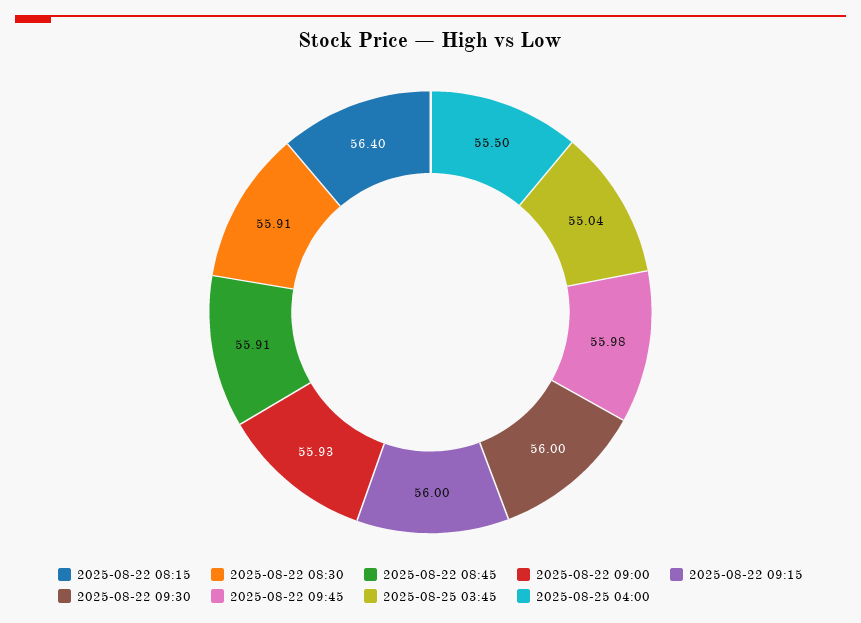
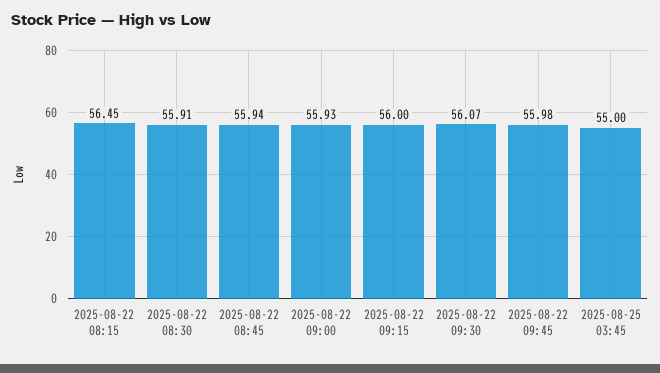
  {
-   "2025-08-22 08:15": 56.4,
+   "2025-08-22 08:15": 56.45,
    "2025-08-22 08:30": 55.91,
-   "2025-08-22 08:45": 55.91,
+   "2025-08-22 08:45": 55.94,
    "2025-08-22 09:00": 55.93,
    "2025-08-22 09:15": 56,
-   "2025-08-22 09:30": 56,
+   "2025-08-22 09:30": 56.07,
    "2025-08-22 09:45": 55.98,
-   "2025-08-25 03:45": 55.04,
+   "2025-08-25 03:45": 55
-   "2025-08-25 04:00": 55.5
  }

